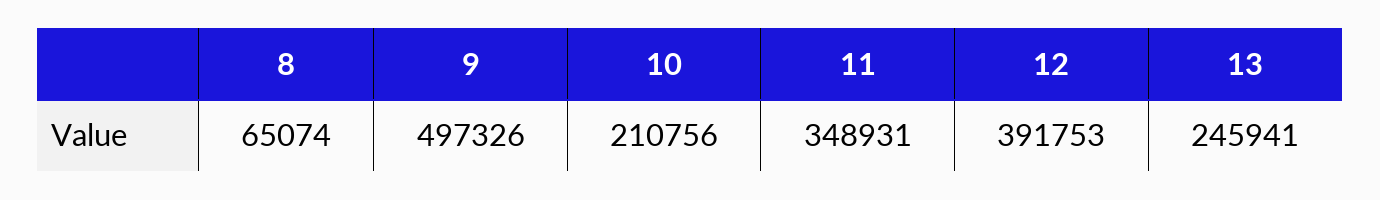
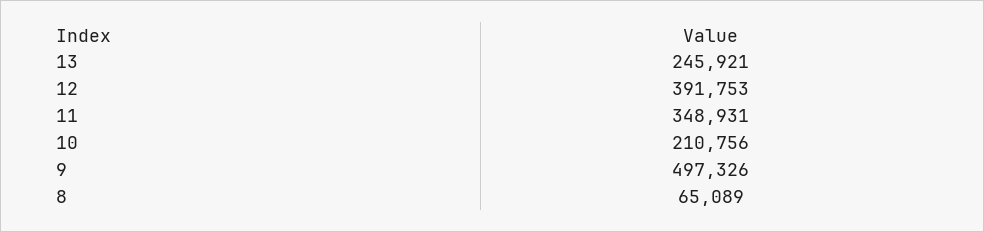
  {
-   "8": 65074,
+   "8": 65089,
    "9": 497326,
    "10": 210756,
    "11": 348931,
    "12": 391753,
-   "13": 245941
+   "13": 245921
  }

